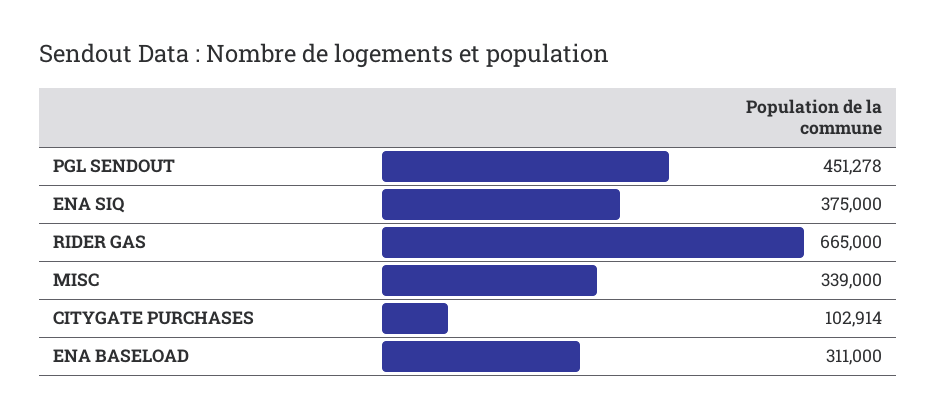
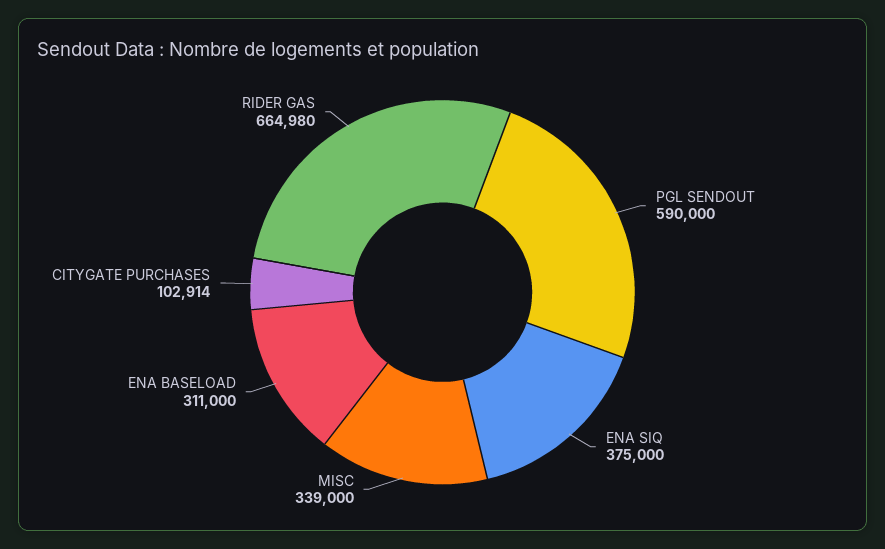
  {
-   "PGL SENDOUT": 451278,
+   "PGL SENDOUT": 590000,
    "ENA SIQ": 375000,
-   "RIDER GAS": 665000,
+   "RIDER GAS": 664980,
    "MISC": 339000,
    "CITYGATE PURCHASES": 102914,
    "ENA BASELOAD": 311000
  }

